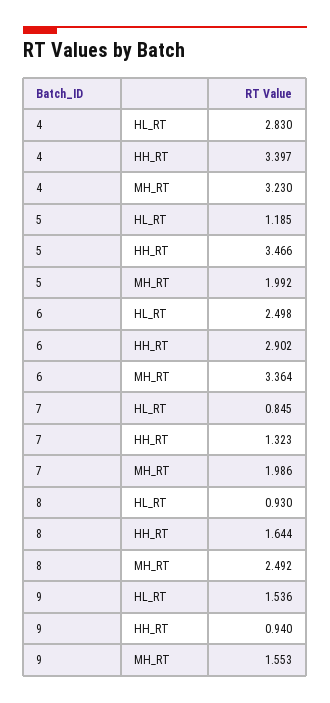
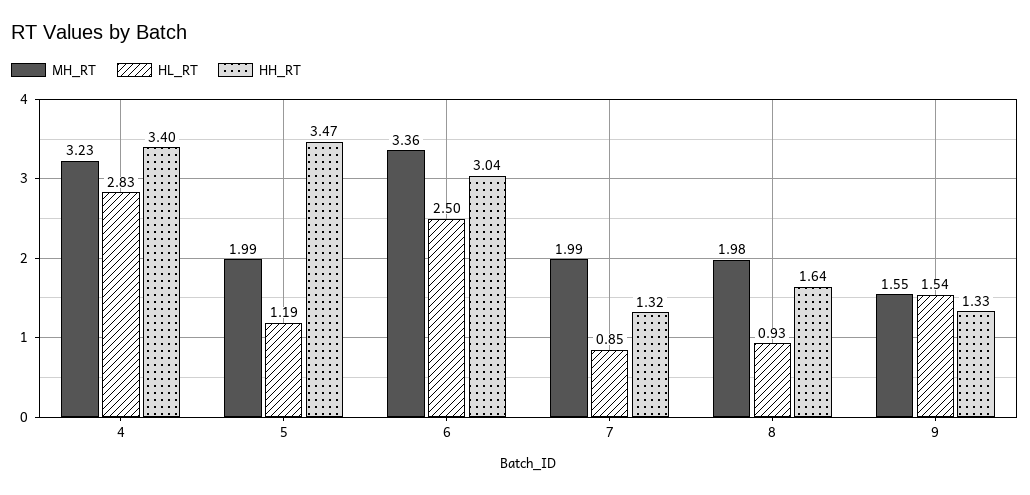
  {
    "HL_RT": {
      "4": 2.83,
      "5": 1.185,
      "6": 2.498,
      "7": 0.845,
      "8": 0.93,
      "9": 1.536
    },
    "HH_RT": {
      "4": 3.397,
      "5": 3.466,
-     "6": 2.902,
+     "6": 3.04,
      "7": 1.323,
      "8": 1.644,
-     "9": 0.94
+     "9": 1.33
    },
    "MH_RT": {
      "4": 3.23,
      "5": 1.992,
      "6": 3.364,
      "7": 1.986,
-     "8": 2.492,
+     "8": 1.98,
      "9": 1.553
    }
  }

